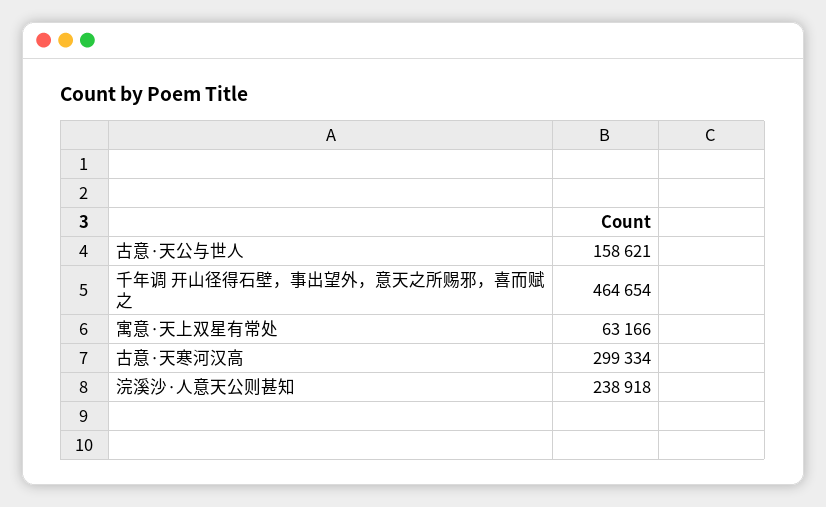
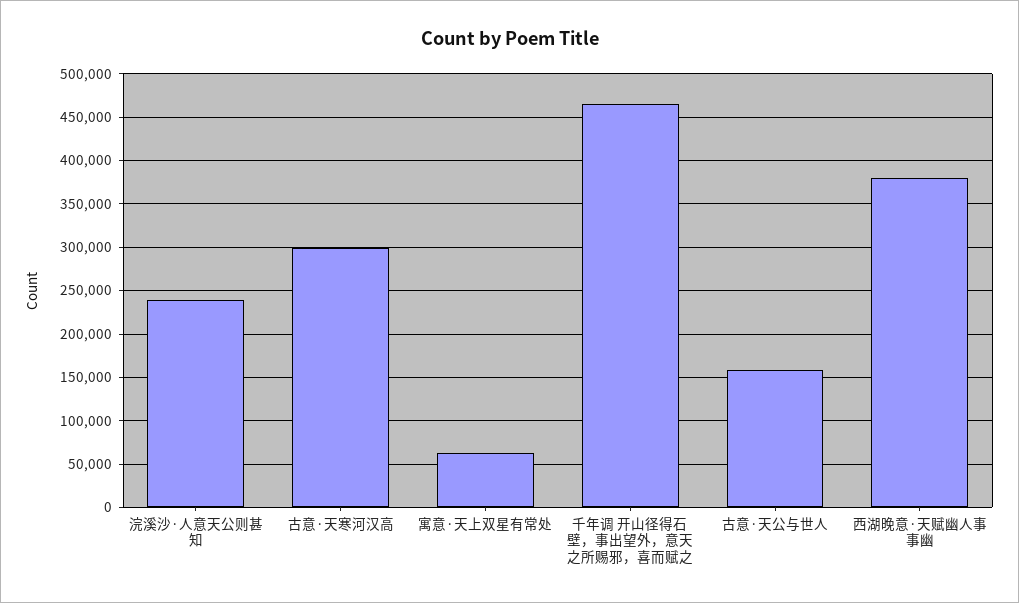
  {
    "古意·天公与世人": 158621,
    "千年调 开山径得石壁，事出望外，意天之所赐邪，喜而赋之": 464654,
    "寓意·天上双星有常处": 63166,
    "古意·天寒河汉高": 299334,
-   "浣溪沙·人意天公则甚知": 238918
+   "浣溪沙·人意天公则甚知": 238918,
+   "西湖晚意·天赋幽人事事幽": 380000
  }

